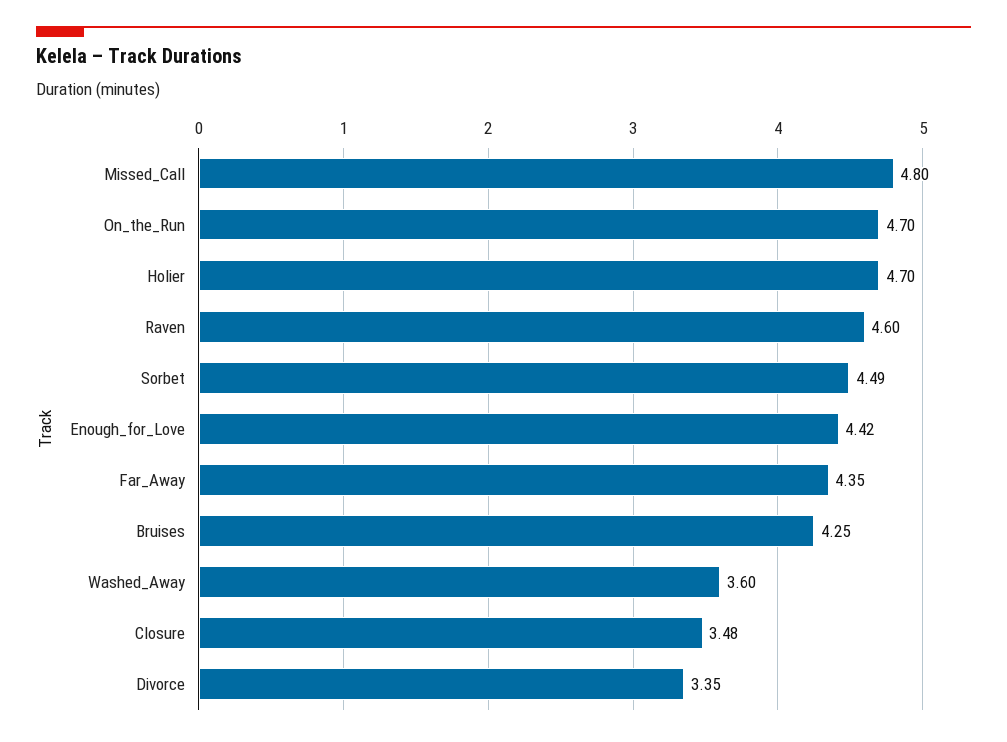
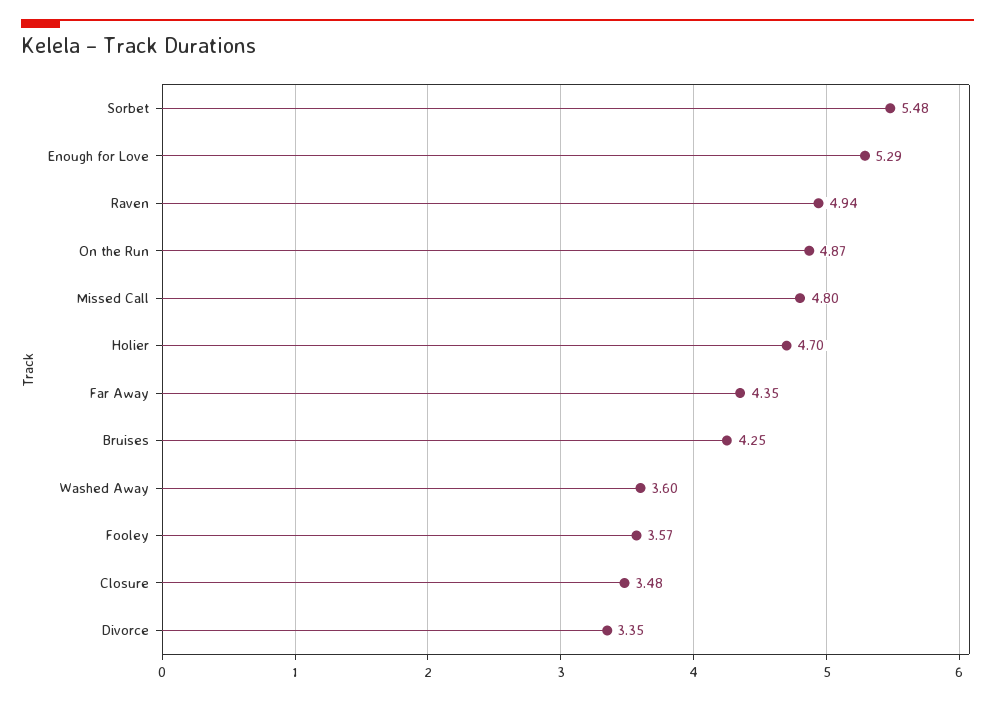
  {
    "Missed_Call": 4.8,
-   "On_the_Run": 4.7,
+   "On_the_Run": 4.87,
    "Holier": 4.7,
-   "Raven": 4.6,
+   "Raven": 4.94,
-   "Sorbet": 4.49,
+   "Sorbet": 5.48,
-   "Enough_for_Love": 4.42,
+   "Enough_for_Love": 5.29,
    "Far_Away": 4.35,
    "Bruises": 4.25,
    "Washed_Away": 3.6,
    "Closure": 3.48,
-   "Divorce": 3.35
+   "Divorce": 3.35,
+   "Fooley": 3.57
  }

